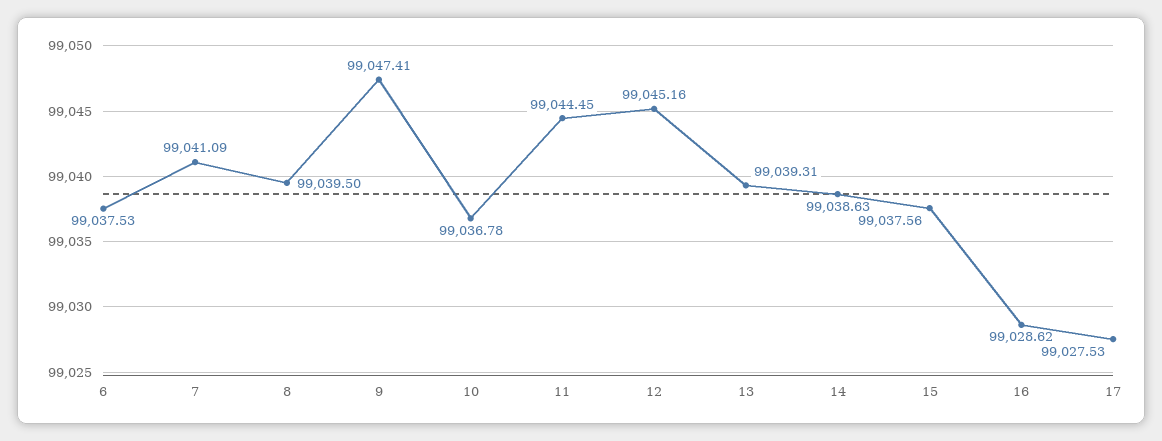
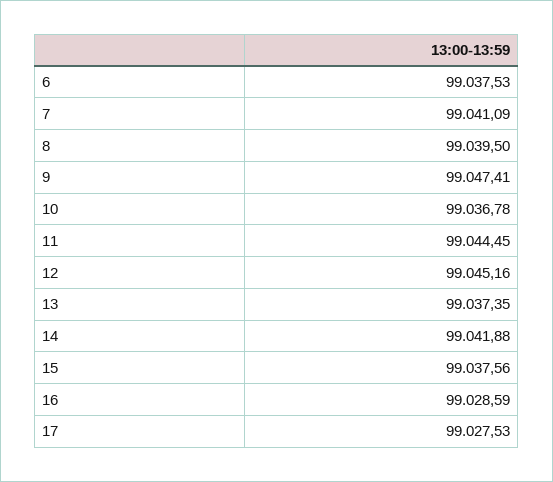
  {
    "6": 99037.53,
    "7": 99041.09,
    "8": 99039.5,
    "9": 99047.41,
    "10": 99036.78,
    "11": 99044.45,
    "12": 99045.16,
-   "13": 99039.31,
+   "13": 99037.35,
-   "14": 99038.63,
+   "14": 99041.88,
    "15": 99037.56,
-   "16": 99028.62,
+   "16": 99028.59,
    "17": 99027.53
  }

